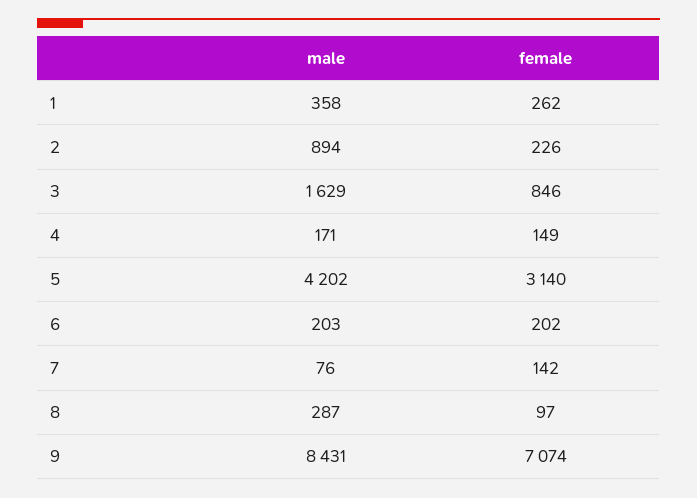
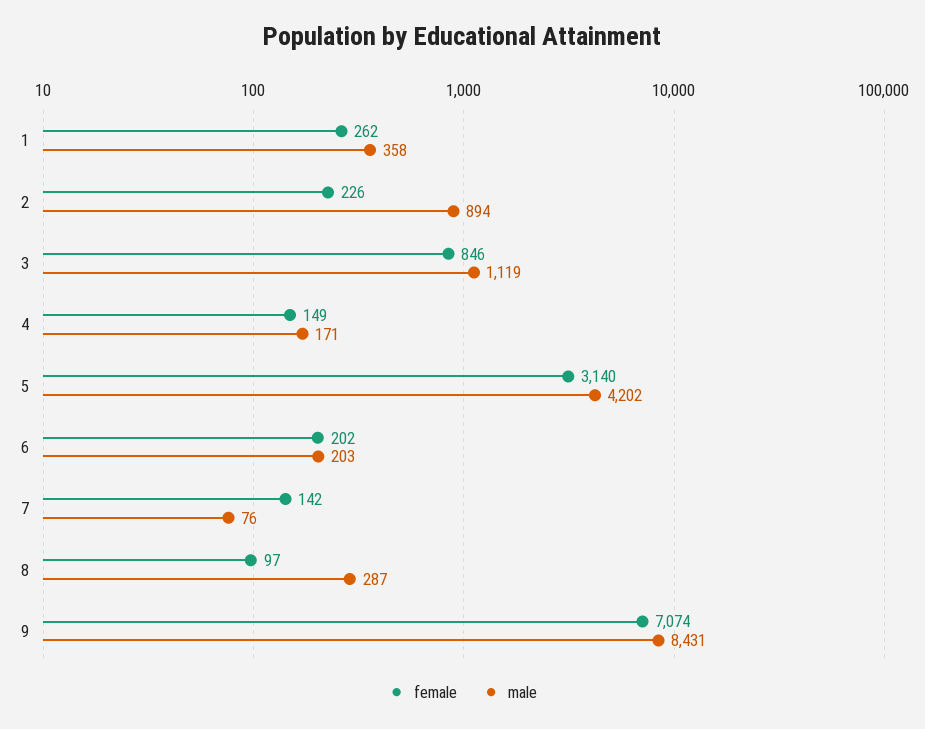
  {
    "male": {
      "1": 358,
      "2": 894,
-     "3": 1629,
+     "3": 1119,
      "4": 171,
      "5": 4202,
      "6": 203,
      "7": 76,
      "8": 287,
      "9": 8431
    },
    "female": {
      "1": 262,
      "2": 226,
      "3": 846,
      "4": 149,
      "5": 3140,
      "6": 202,
      "7": 142,
      "8": 97,
      "9": 7074
    }
  }

